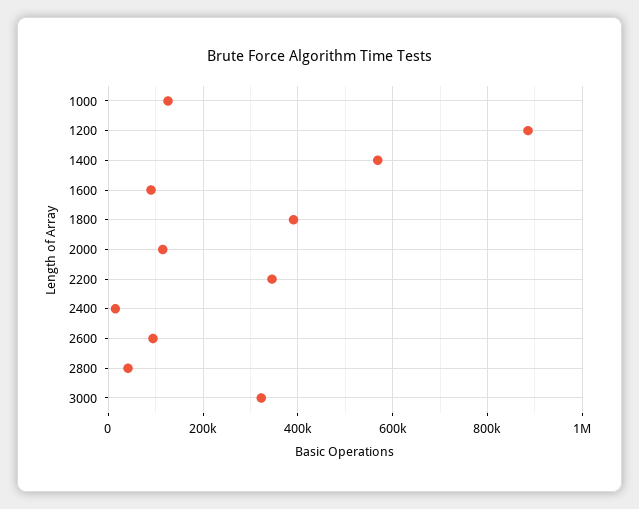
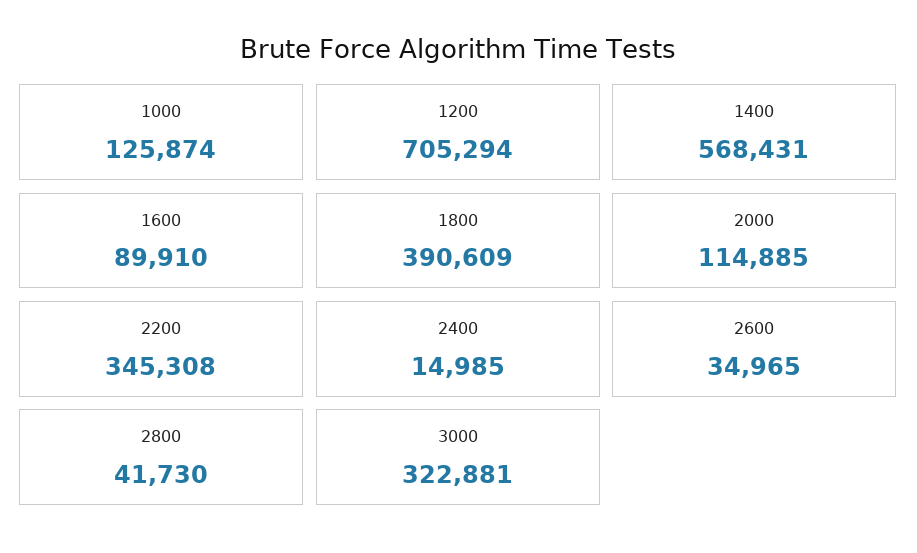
  {
    "1000": 125874,
-   "1200": 880000,
+   "1200": 705294,
    "1400": 568431,
    "1600": 89910,
    "1800": 390609,
    "2000": 114885,
    "2200": 345308,
    "2400": 14985,
-   "2600": 100000,
+   "2600": 34965,
    "2800": 41730,
    "3000": 322881
  }

